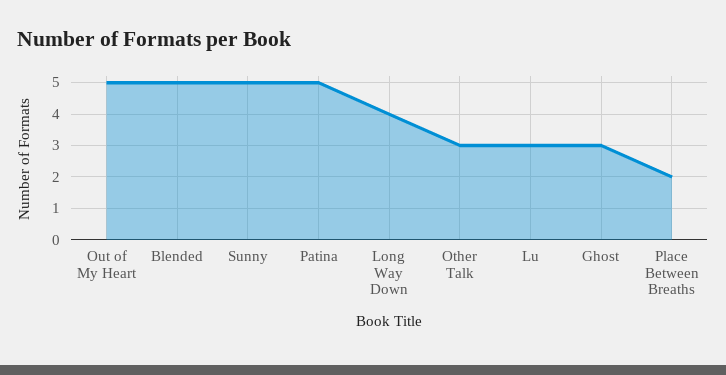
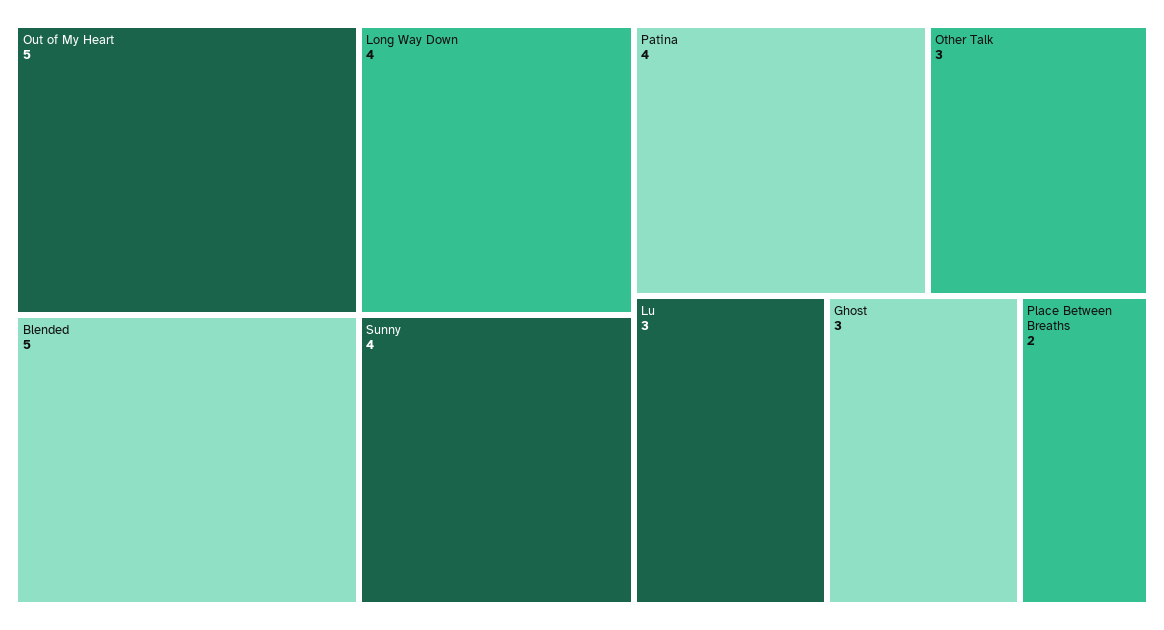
  {
    "Out of My Heart": 5,
    "Blended": 5,
-   "Sunny": 5,
+   "Sunny": 4,
-   "Patina": 5,
+   "Patina": 4,
    "Long Way Down": 4,
    "Other Talk": 3,
    "Lu": 3,
    "Ghost": 3,
    "Place Between Breaths": 2
  }

